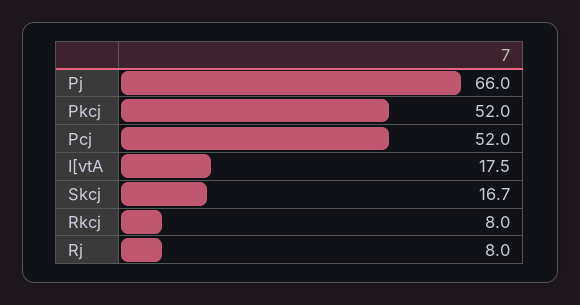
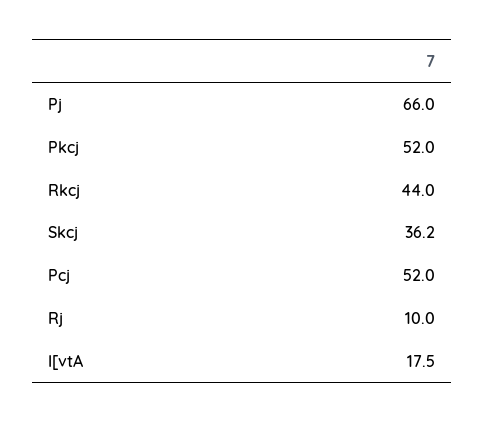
  {
    "Pj": 66,
    "Pkcj": 52,
    "Pcj": 52,
    "I[vtA": 17.5,
-   "Skcj": 16.7,
+   "Skcj": 36.2,
-   "Rkcj": 8,
+   "Rkcj": 44,
-   "Rj": 8
+   "Rj": 10
  }

